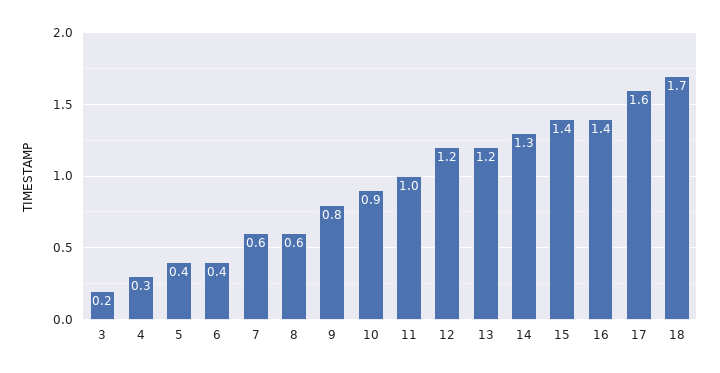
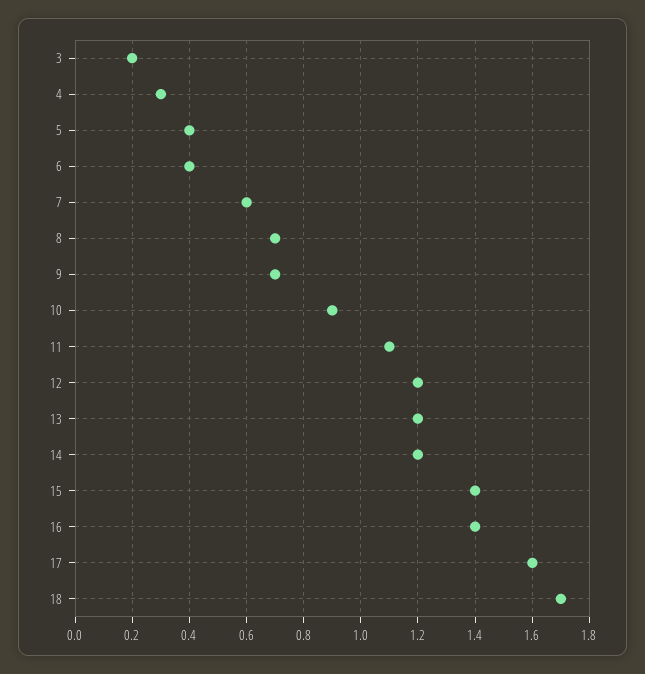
  {
    "3": 0.2,
    "4": 0.3,
    "5": 0.4,
    "6": 0.4,
    "7": 0.6,
-   "8": 0.6,
+   "8": 0.7,
-   "9": 0.8,
+   "9": 0.7,
    "10": 0.9,
-   "11": 1,
+   "11": 1.1,
    "12": 1.2,
    "13": 1.2,
-   "14": 1.3,
+   "14": 1.2,
    "15": 1.4,
    "16": 1.4,
    "17": 1.6,
    "18": 1.7
  }

